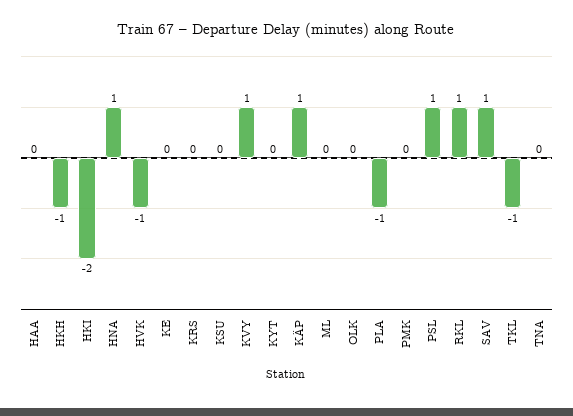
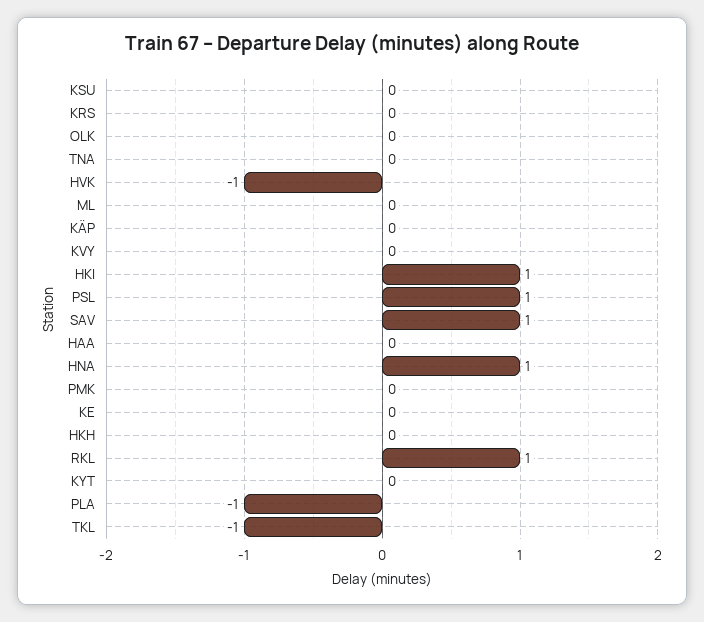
  {
    "HAA": 0,
-   "HKH": -1,
+   "HKH": 0,
-   "HKI": -2,
+   "HKI": 1,
    "HNA": 1,
    "HVK": -1,
    "KE": 0,
    "KRS": 0,
    "KSU": 0,
-   "KVY": 1,
+   "KVY": 0,
    "KYT": 0,
-   "KÄP": 1,
+   "KÄP": 0,
    "ML": 0,
    "OLK": 0,
    "PLA": -1,
    "PMK": 0,
    "PSL": 1,
    "RKL": 1,
    "SAV": 1,
    "TKL": -1,
    "TNA": 0
  }

